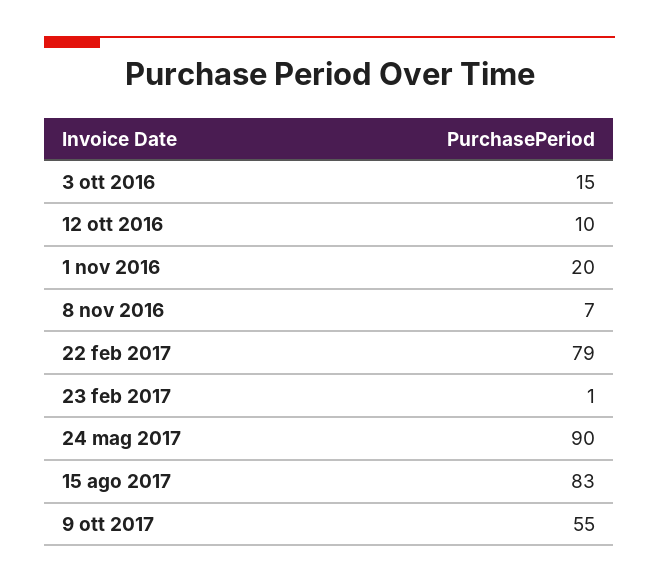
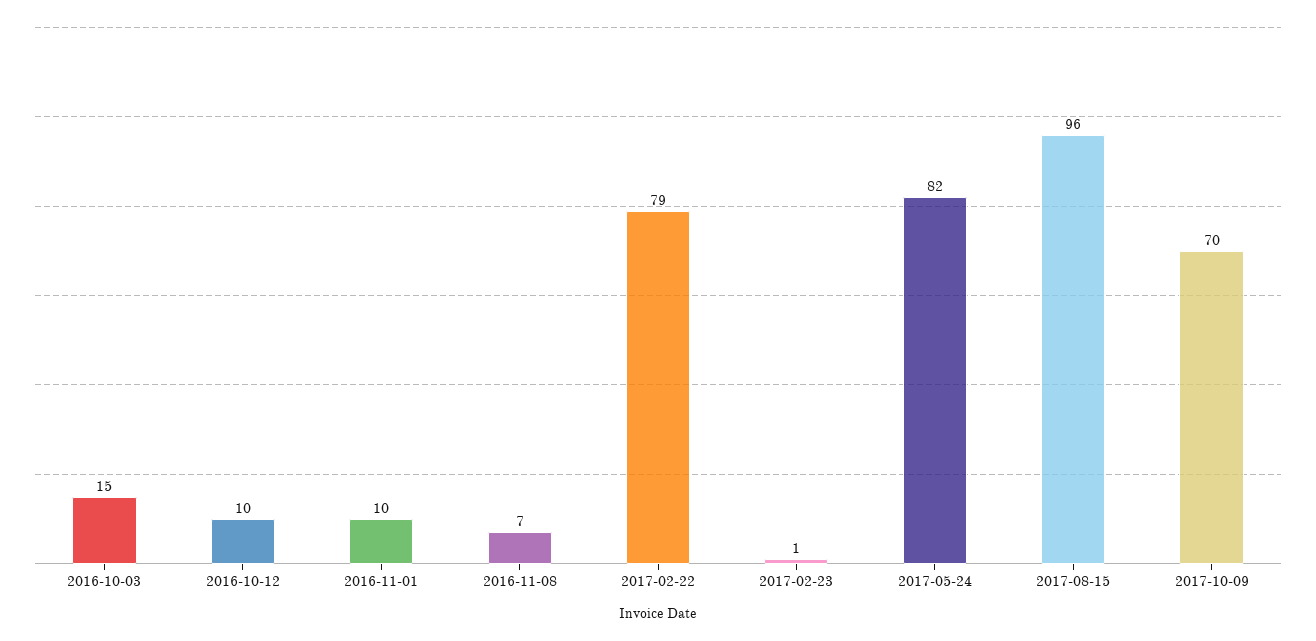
  {
    "3 ott 2016": 15,
    "12 ott 2016": 10,
-   "1 nov 2016": 20,
+   "1 nov 2016": 10,
    "8 nov 2016": 7,
    "22 feb 2017": 79,
    "23 feb 2017": 1,
-   "24 mag 2017": 90,
+   "24 mag 2017": 82,
-   "15 ago 2017": 83,
+   "15 ago 2017": 96,
-   "9 ott 2017": 55
+   "9 ott 2017": 70
  }

